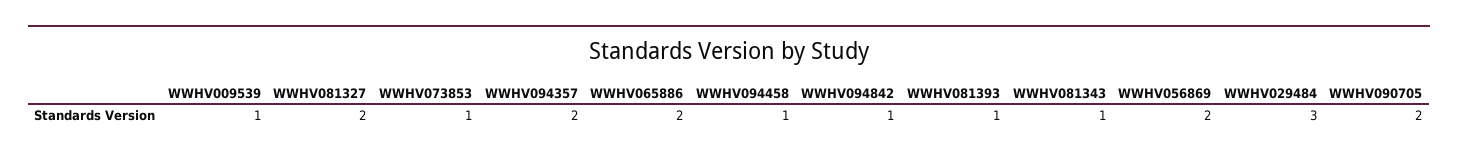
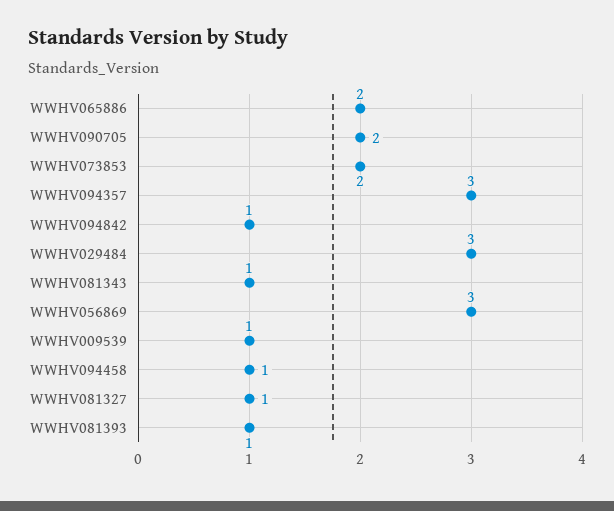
  {
    "WWHV009539": 1,
-   "WWHV081327": 2,
+   "WWHV081327": 1,
-   "WWHV073853": 1,
+   "WWHV073853": 2,
-   "WWHV094357": 2,
+   "WWHV094357": 3,
    "WWHV065886": 2,
    "WWHV094458": 1,
    "WWHV094842": 1,
    "WWHV081393": 1,
    "WWHV081343": 1,
-   "WWHV056869": 2,
+   "WWHV056869": 3,
    "WWHV029484": 3,
    "WWHV090705": 2
  }

